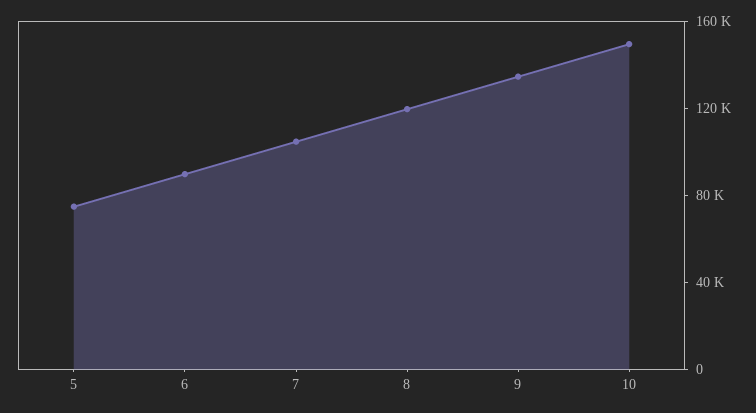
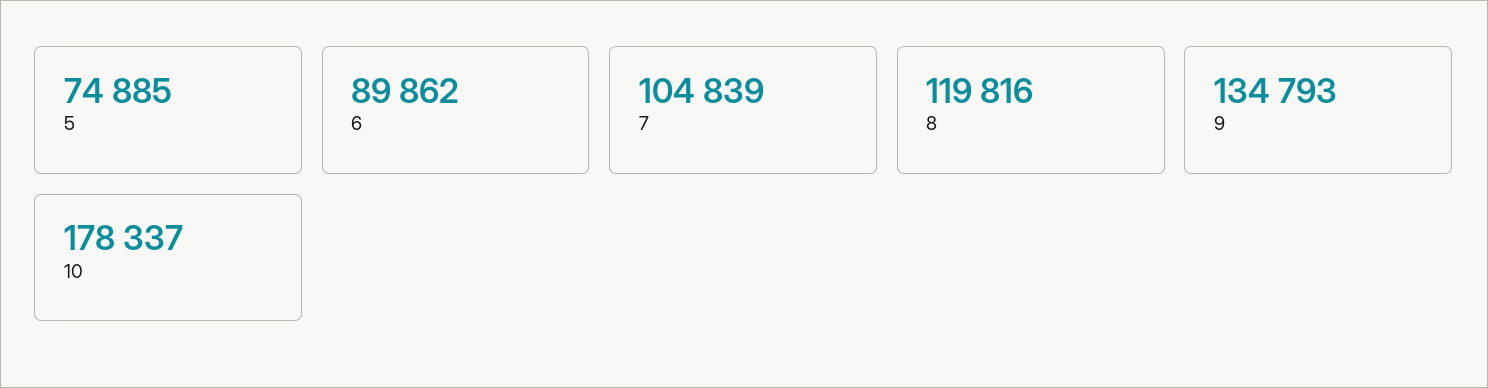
  {
    "5": 74885,
    "6": 89862,
    "7": 104839,
    "8": 119816,
    "9": 134793,
-   "10": 150000
+   "10": 178337
  }

